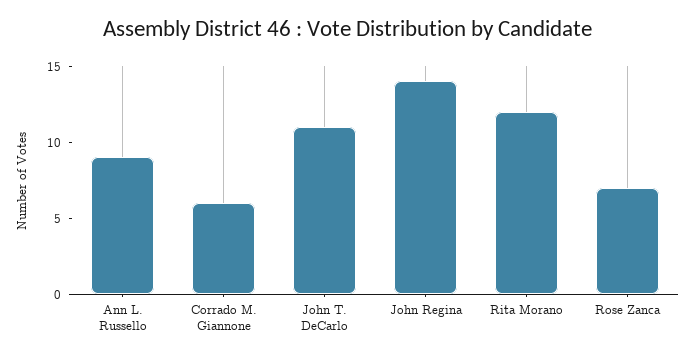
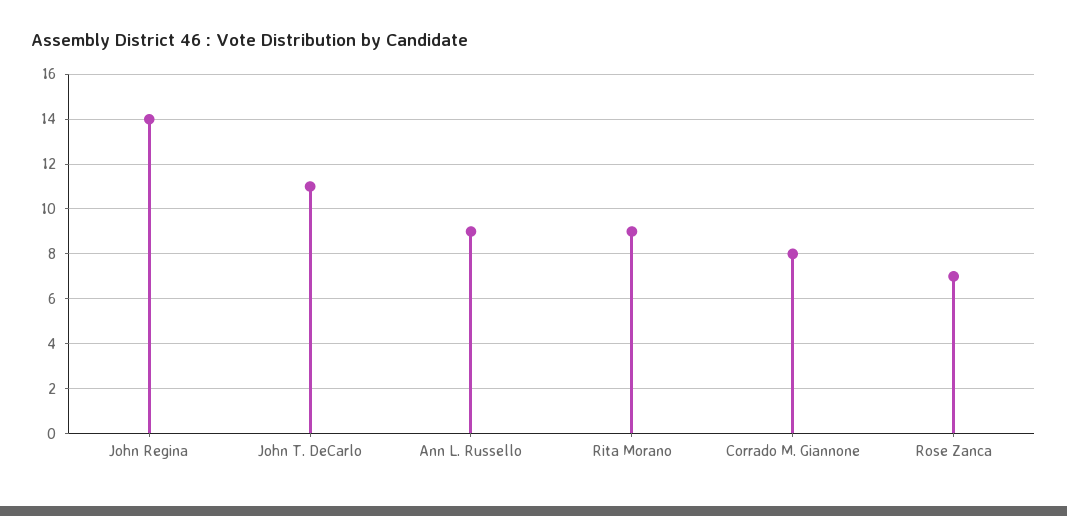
  {
    "Ann L. Russello": 9,
-   "Corrado M. Giannone": 6,
+   "Corrado M. Giannone": 8,
    "John T. DeCarlo": 11,
    "John Regina": 14,
-   "Rita Morano": 12,
+   "Rita Morano": 9,
    "Rose Zanca": 7
  }

